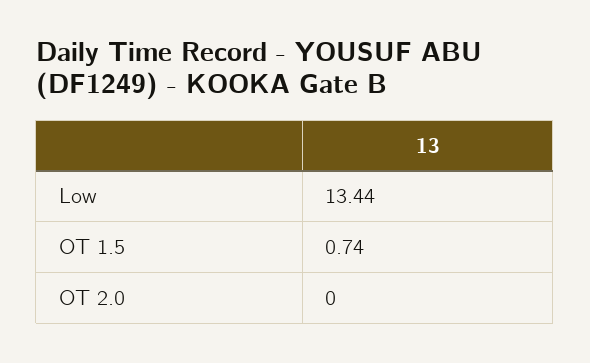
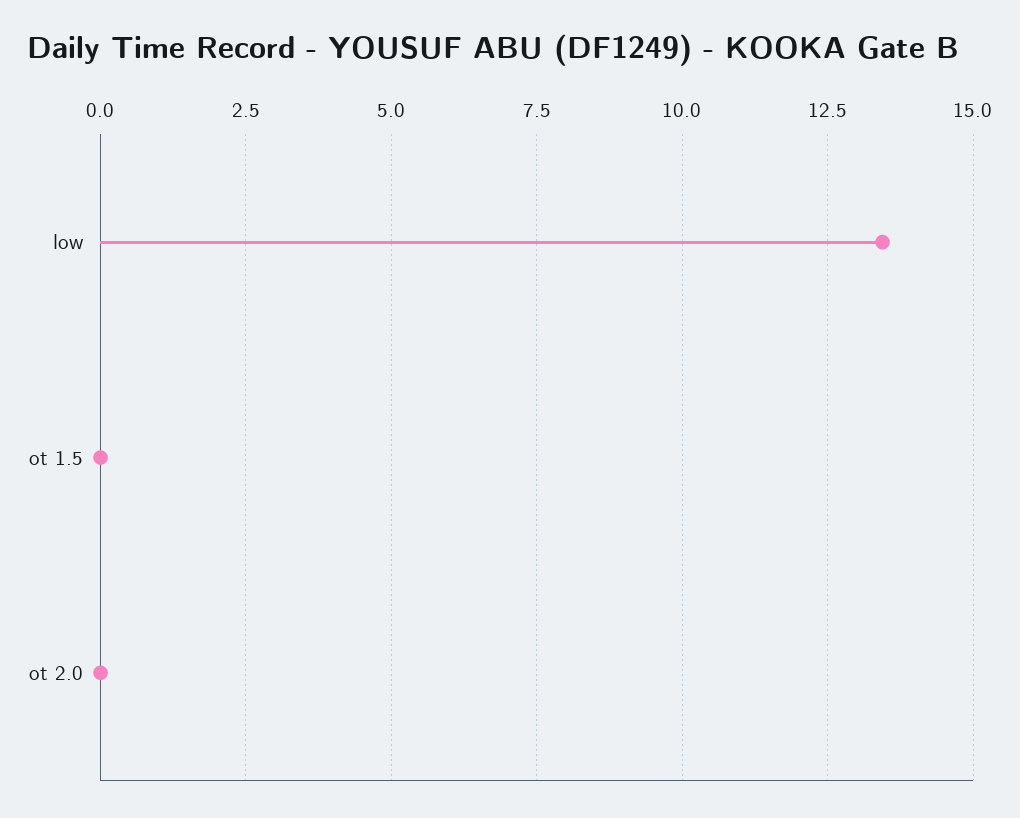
  {
    "Low": 13.44,
-   "OT 1.5": 0.74,
+   "OT 1.5": 0,
    "OT 2.0": 0
  }

